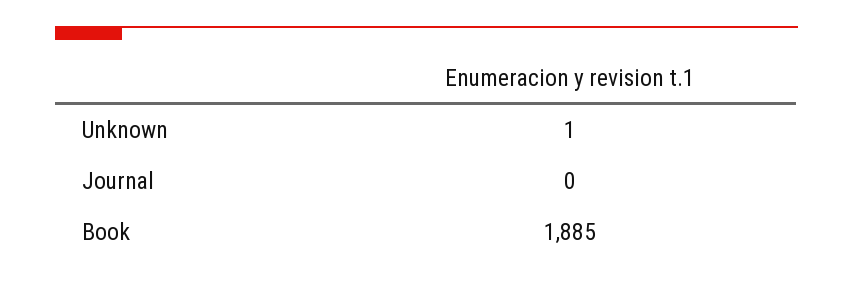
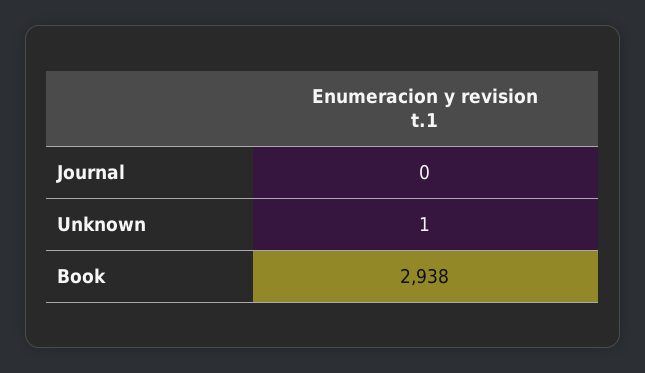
  {
    "Unknown": 1,
    "Journal": 0,
-   "Book": 1885
+   "Book": 2938
  }

